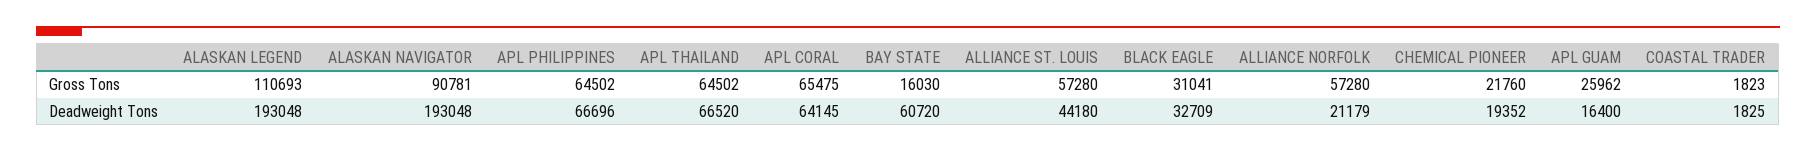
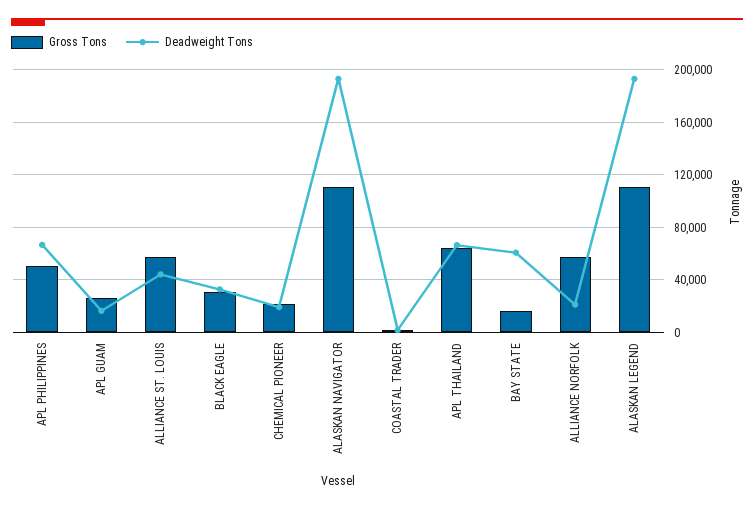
  {
    "Gross Tons": {
      "ALASKAN LEGEND": 110693,
-     "ALASKAN NAVIGATOR": 90781,
+     "ALASKAN NAVIGATOR": 110000,
-     "APL PHILIPPINES": 64502,
+     "APL PHILIPPINES": 50000,
      "APL THAILAND": 64502,
-     "APL CORAL": 65475,
      "BAY STATE": 16030,
      "ALLIANCE ST. LOUIS": 57280,
      "BLACK EAGLE": 31041,
      "ALLIANCE NORFOLK": 57280,
      "CHEMICAL PIONEER": 21760,
      "APL GUAM": 25962,
      "COASTAL TRADER": 1823
    },
    "Deadweight Tons": {
      "ALASKAN LEGEND": 193048,
      "ALASKAN NAVIGATOR": 193048,
      "APL PHILIPPINES": 66696,
      "APL THAILAND": 66520,
-     "APL CORAL": 64145,
      "BAY STATE": 60720,
      "ALLIANCE ST. LOUIS": 44180,
      "BLACK EAGLE": 32709,
      "ALLIANCE NORFOLK": 21179,
      "CHEMICAL PIONEER": 19352,
      "APL GUAM": 16400,
      "COASTAL TRADER": 1825
    }
  }

